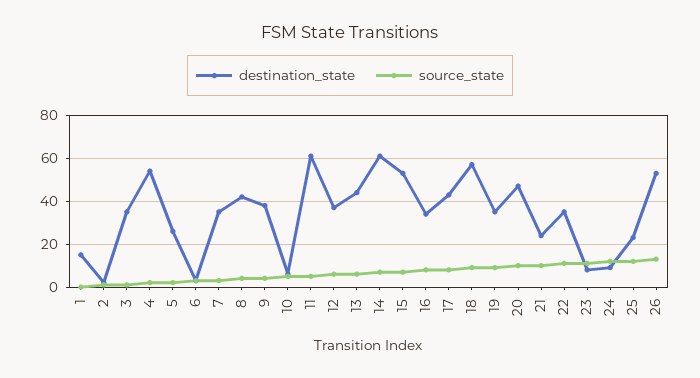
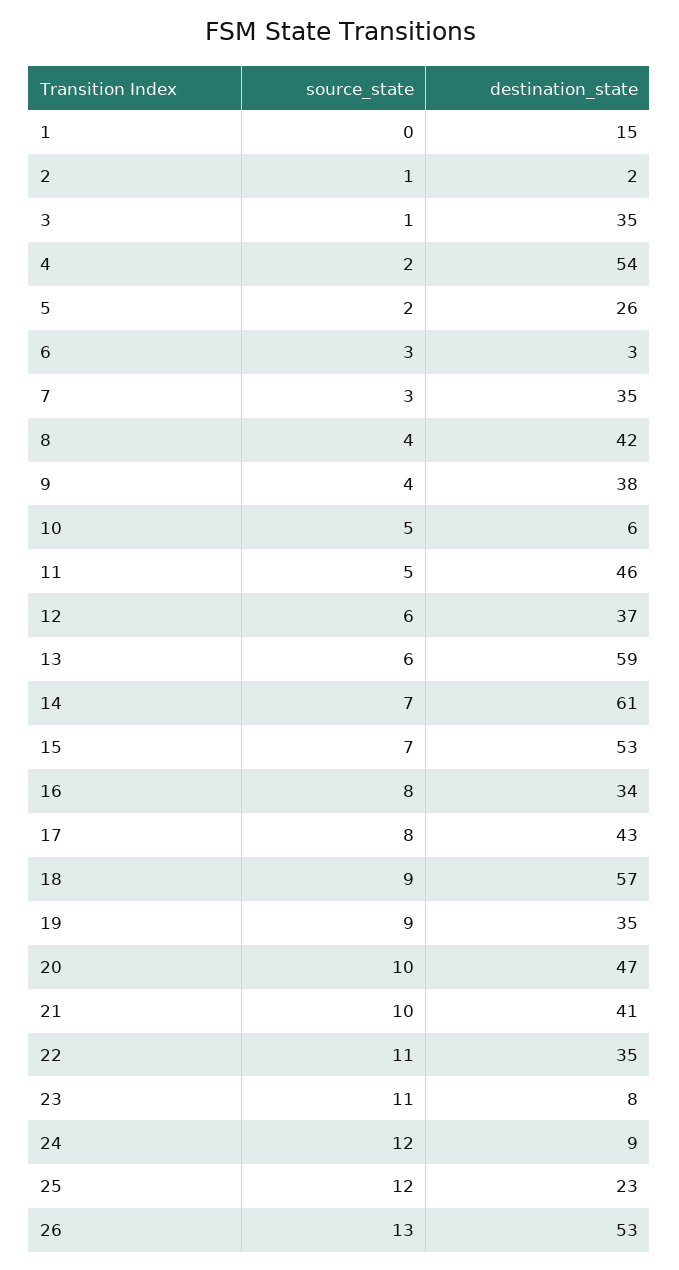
  {
    "destination_state": {
      "1": 15,
      "2": 2,
      "3": 35,
      "4": 54,
      "5": 26,
      "6": 3,
      "7": 35,
      "8": 42,
      "9": 38,
      "10": 6,
-     "11": 60,
+     "11": 46,
      "12": 37,
-     "13": 45,
+     "13": 59,
      "14": 61,
      "15": 53,
      "16": 34,
      "17": 43,
      "18": 57,
      "19": 35,
      "20": 47,
-     "21": 25,
+     "21": 41,
      "22": 35,
      "23": 8,
      "24": 9,
      "25": 23,
      "26": 53
    },
    "source_state": {
      "1": 0,
      "2": 1,
      "3": 1,
      "4": 2,
      "5": 2,
      "6": 3,
      "7": 3,
      "8": 4,
      "9": 4,
      "10": 5,
      "11": 5,
      "12": 6,
      "13": 6,
      "14": 7,
      "15": 7,
      "16": 8,
      "17": 8,
      "18": 9,
      "19": 9,
      "20": 10,
      "21": 10,
      "22": 11,
      "23": 11,
      "24": 12,
      "25": 12,
      "26": 13
    }
  }

